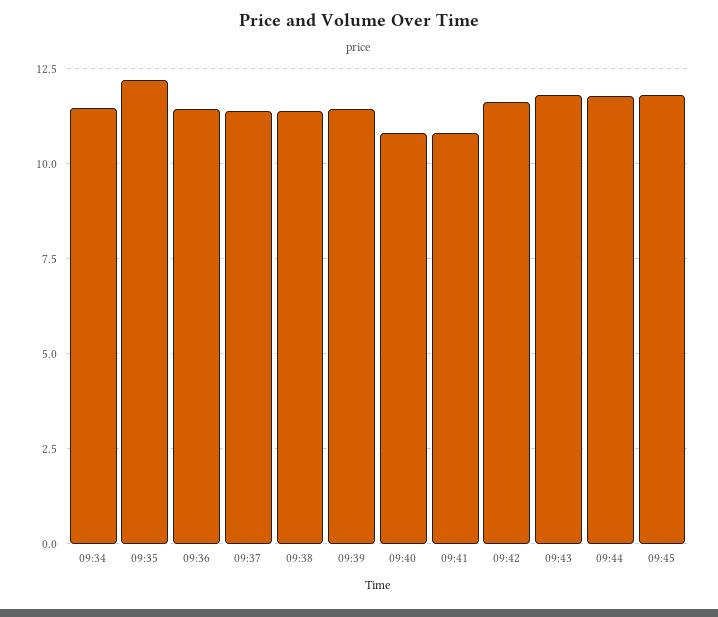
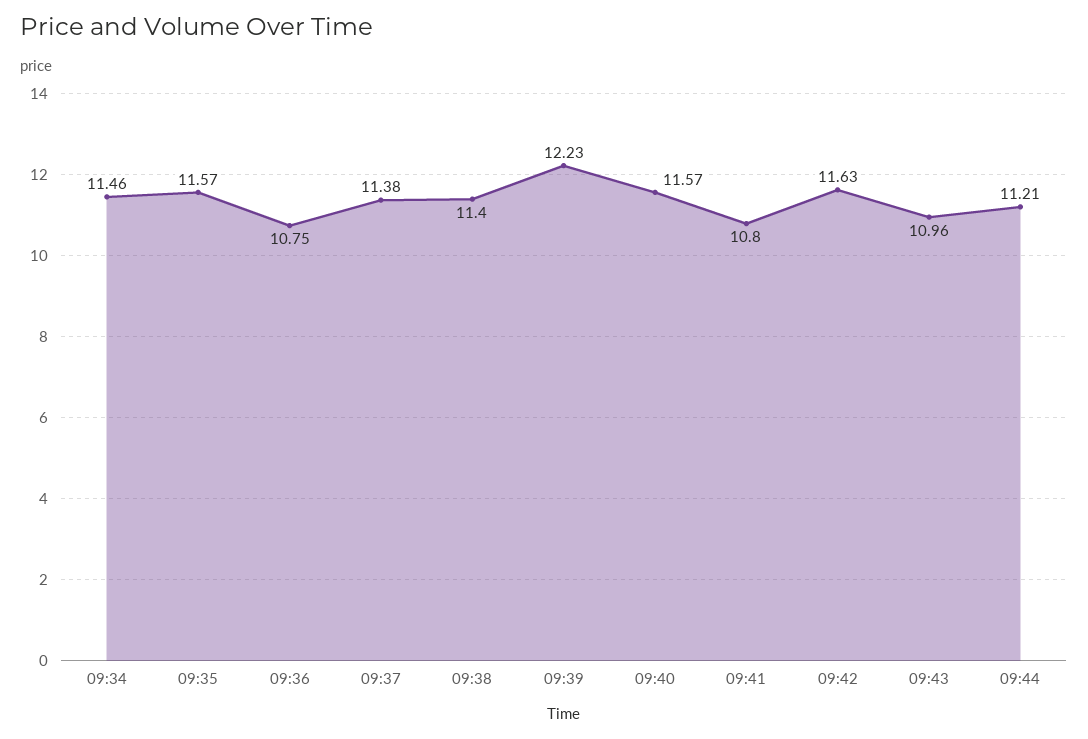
  {
    "09:34": 11.46,
-   "09:35": 12.25,
+   "09:35": 11.57,
-   "09:36": 11.5,
+   "09:36": 10.75,
    "09:37": 11.38,
    "09:38": 11.4,
-   "09:39": 11.5,
+   "09:39": 12.23,
-   "09:40": 10.75,
+   "09:40": 11.57,
    "09:41": 10.8,
    "09:42": 11.63,
-   "09:43": 11.75,
+   "09:43": 10.96,
-   "09:44": 11.75,
+   "09:44": 11.21
-   "09:45": 11.75
  }

